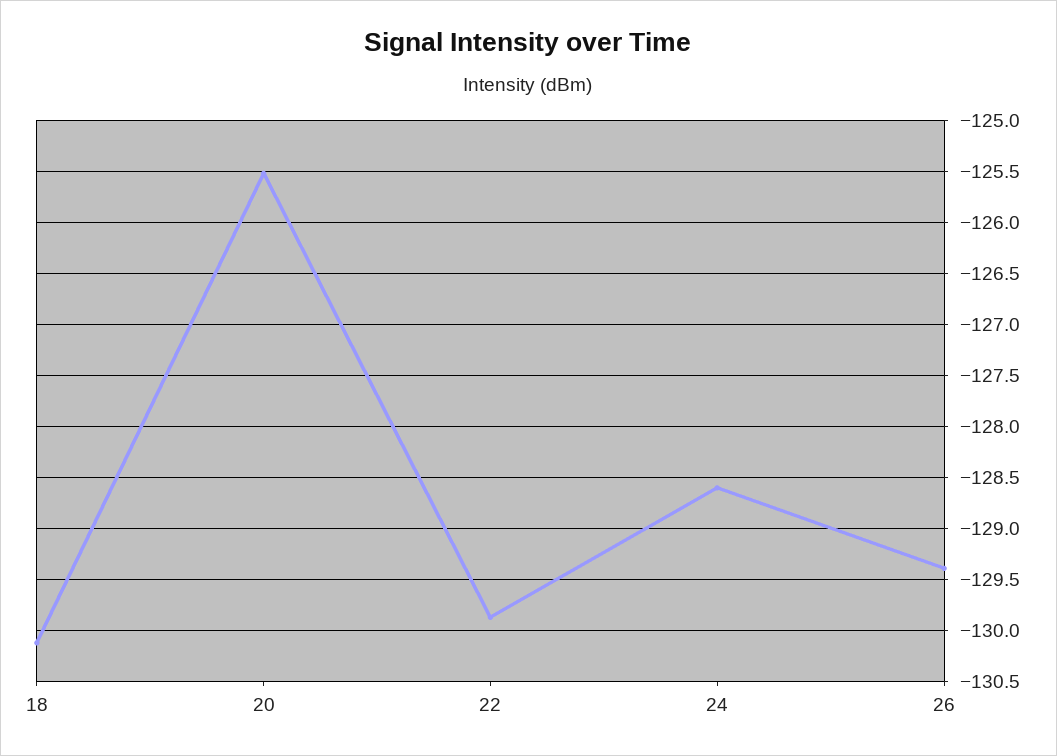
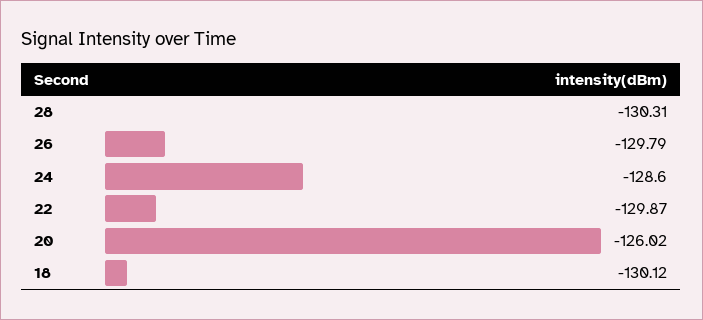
  {
    "18": -130.12,
-   "20": -125.5,
+   "20": -126.02,
    "22": -129.87,
    "24": -128.6,
-   "26": -129.4
+   "26": -129.79,
+   "28": -130.31
  }

